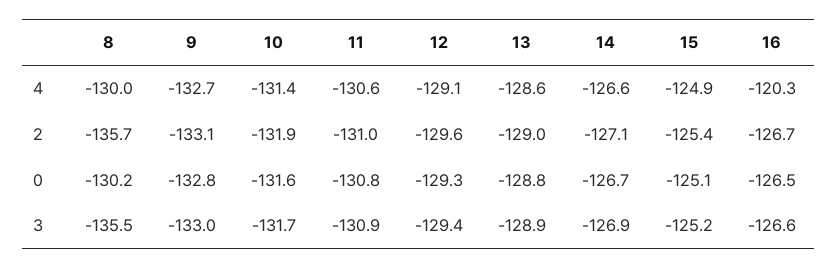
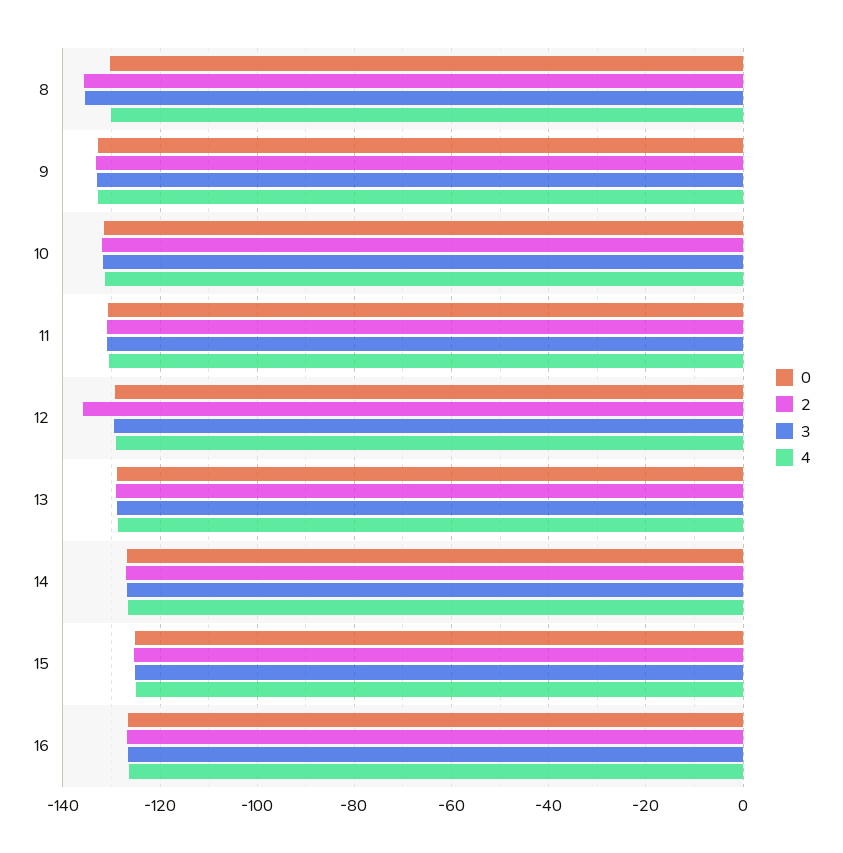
  {
    "4": {
      "8": -130,
      "9": -132.7,
      "10": -131.4,
      "11": -130.6,
      "12": -129.1,
      "13": -128.6,
      "14": -126.6,
      "15": -124.9,
-     "16": -120.3
+     "16": -126
    },
    "2": {
      "8": -135.7,
      "9": -133.1,
      "10": -131.9,
      "11": -131,
-     "12": -129.6,
+     "12": -136,
      "13": -129,
      "14": -127.1,
      "15": -125.4,
      "16": -126.7
    },
    "0": {
      "8": -130.2,
      "9": -132.8,
      "10": -131.6,
      "11": -130.8,
      "12": -129.3,
      "13": -128.8,
      "14": -126.7,
      "15": -125.1,
      "16": -126.5
    },
    "3": {
      "8": -135.5,
      "9": -133,
      "10": -131.7,
      "11": -130.9,
      "12": -129.4,
      "13": -128.9,
      "14": -126.9,
      "15": -125.2,
      "16": -126.6
    }
  }

